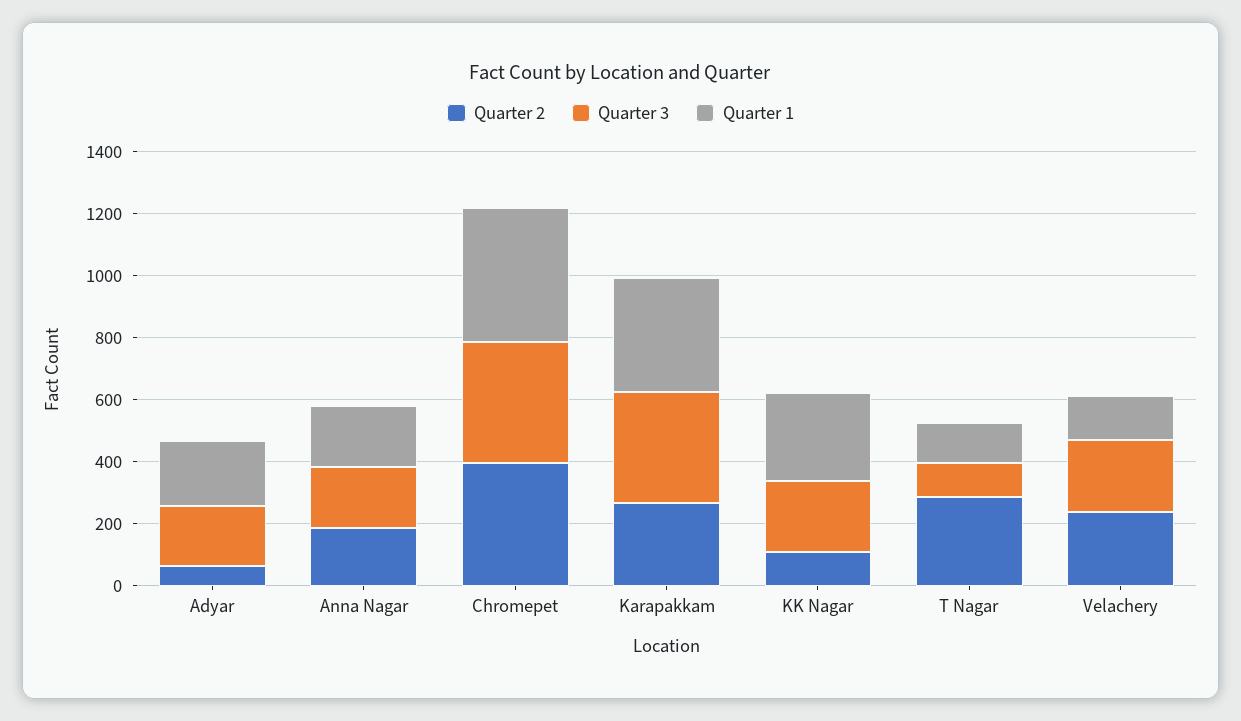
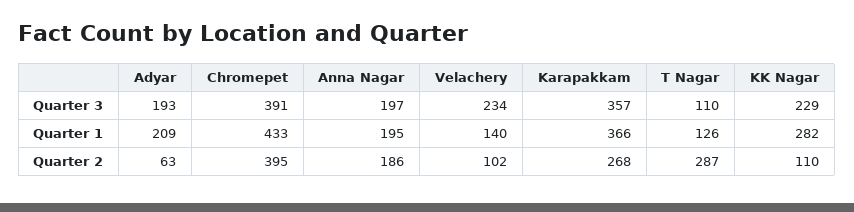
  {
    "Quarter 2": {
      "Adyar": 63,
      "Anna Nagar": 186,
      "Chromepet": 395,
      "Karapakkam": 268,
      "KK Nagar": 110,
      "T Nagar": 287,
-     "Velachery": 250
+     "Velachery": 102
    },
    "Quarter 3": {
      "Adyar": 193,
      "Anna Nagar": 197,
      "Chromepet": 391,
      "Karapakkam": 357,
      "KK Nagar": 229,
      "T Nagar": 110,
      "Velachery": 234
    },
    "Quarter 1": {
      "Adyar": 209,
      "Anna Nagar": 195,
      "Chromepet": 433,
      "Karapakkam": 366,
      "KK Nagar": 282,
      "T Nagar": 126,
      "Velachery": 140
    }
  }

